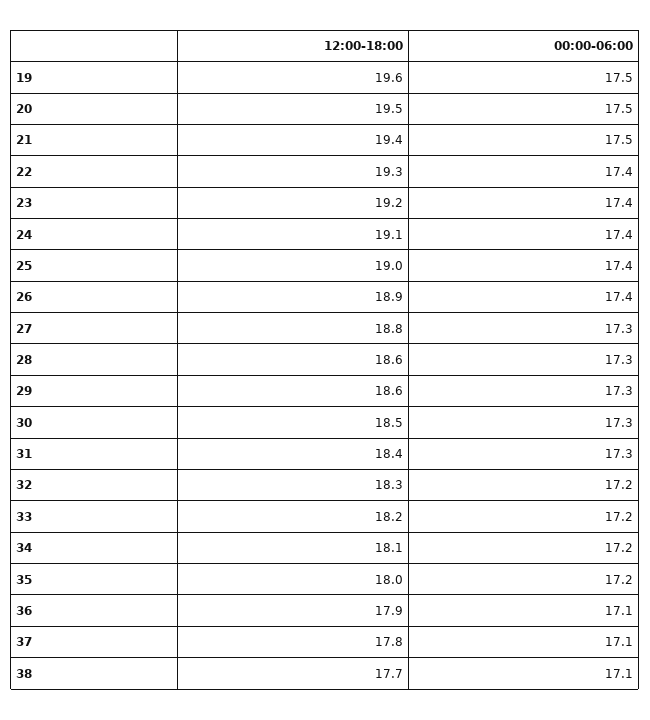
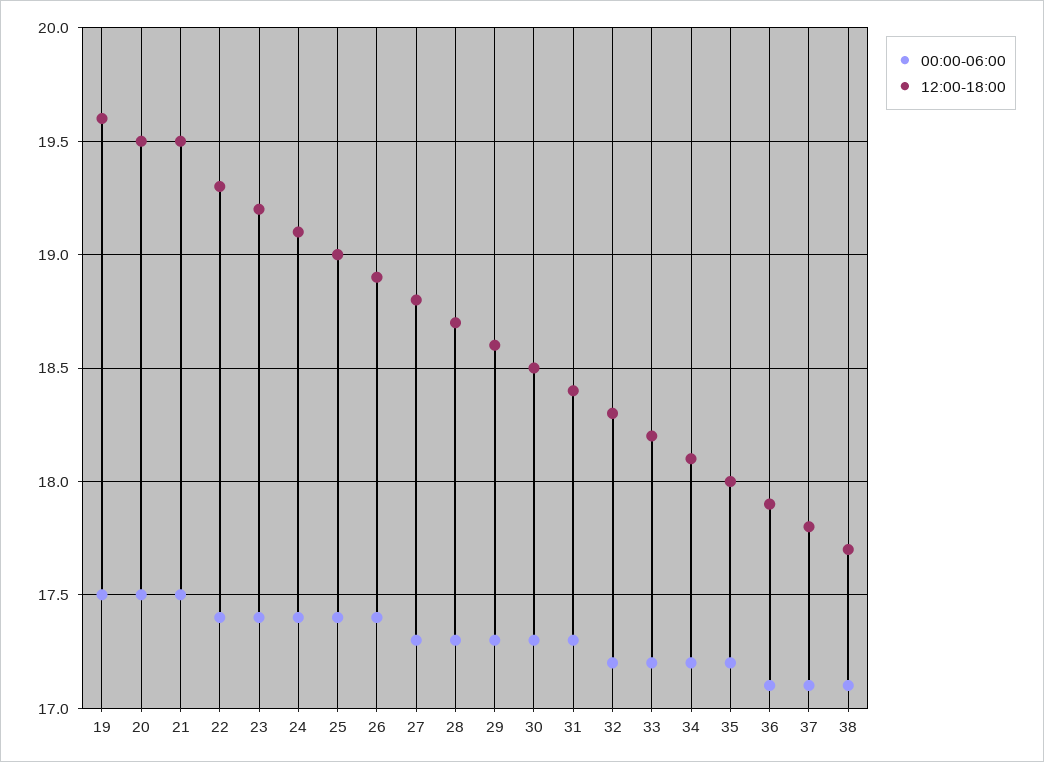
  {
    "12:00-18:00": {
      "19": 19.6,
      "20": 19.5,
-     "21": 19.4,
+     "21": 19.5,
      "22": 19.3,
      "23": 19.2,
      "24": 19.1,
      "25": 19,
      "26": 18.9,
      "27": 18.8,
-     "28": 18.6,
+     "28": 18.7,
      "29": 18.6,
      "30": 18.5,
      "31": 18.4,
      "32": 18.3,
      "33": 18.2,
      "34": 18.1,
      "35": 18,
      "36": 17.9,
      "37": 17.8,
      "38": 17.7
    },
    "00:00-06:00": {
      "19": 17.5,
      "20": 17.5,
      "21": 17.5,
      "22": 17.4,
      "23": 17.4,
      "24": 17.4,
      "25": 17.4,
      "26": 17.4,
      "27": 17.3,
      "28": 17.3,
      "29": 17.3,
      "30": 17.3,
      "31": 17.3,
      "32": 17.2,
      "33": 17.2,
      "34": 17.2,
      "35": 17.2,
      "36": 17.1,
      "37": 17.1,
      "38": 17.1
    }
  }

